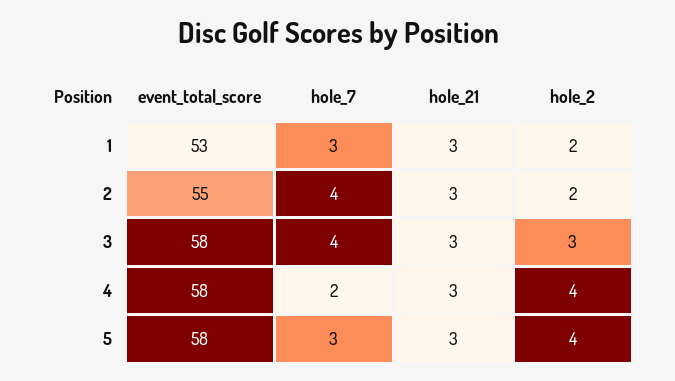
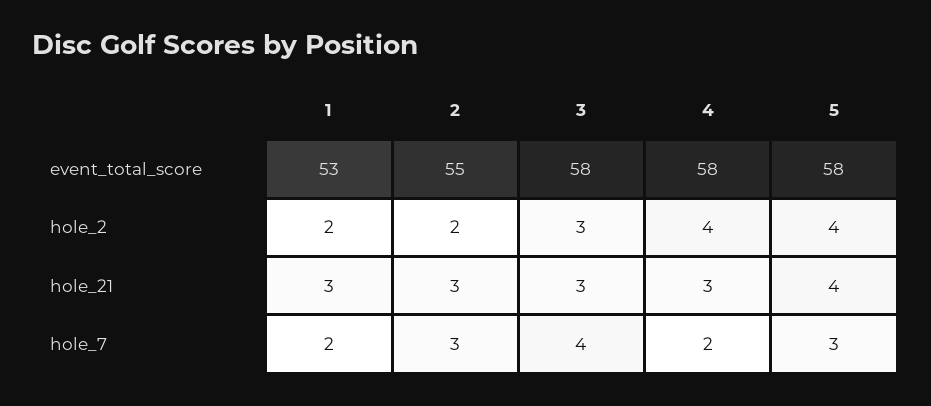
  {
    "event_total_score": {
      "1": 53,
      "2": 55,
      "3": 58,
      "4": 58,
      "5": 58
    },
    "hole_7": {
-     "1": 3,
+     "1": 2,
-     "2": 4,
+     "2": 3,
      "3": 4,
      "4": 2,
      "5": 3
    },
    "hole_21": {
      "1": 3,
      "2": 3,
      "3": 3,
      "4": 3,
-     "5": 3
+     "5": 4
    },
    "hole_2": {
      "1": 2,
      "2": 2,
      "3": 3,
      "4": 4,
      "5": 4
    }
  }

